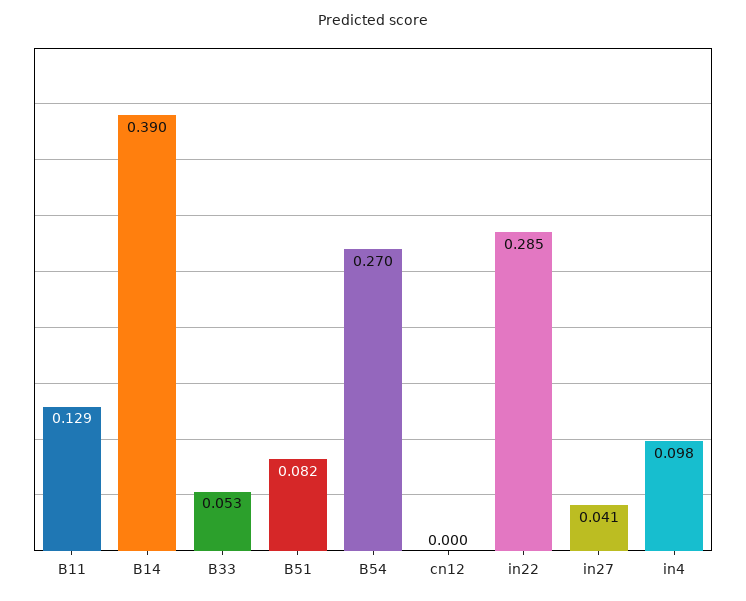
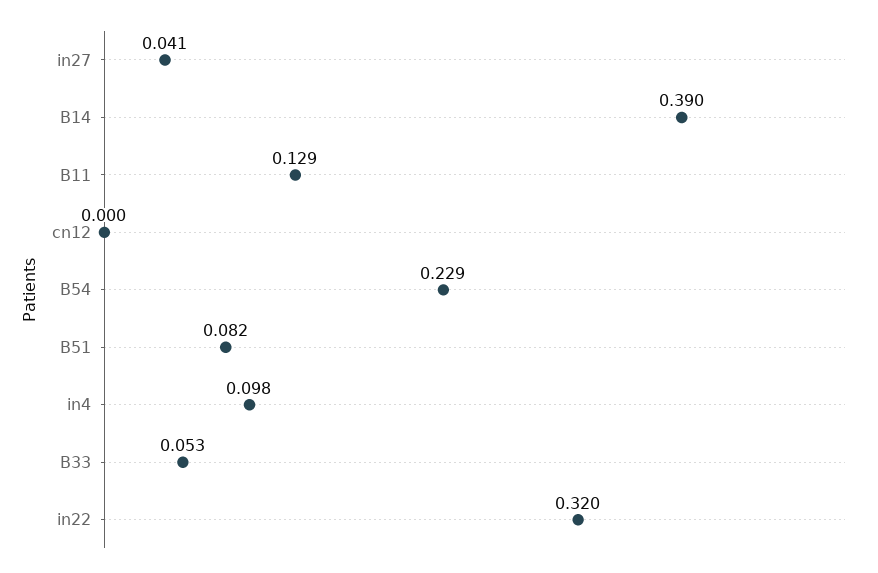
  {
    "B11": 0.129,
    "B14": 0.39,
    "B33": 0.053,
    "B51": 0.082,
-   "B54": 0.27,
+   "B54": 0.229,
    "cn12": 0,
-   "in22": 0.285,
+   "in22": 0.32,
    "in27": 0.041,
    "in4": 0.098
  }

